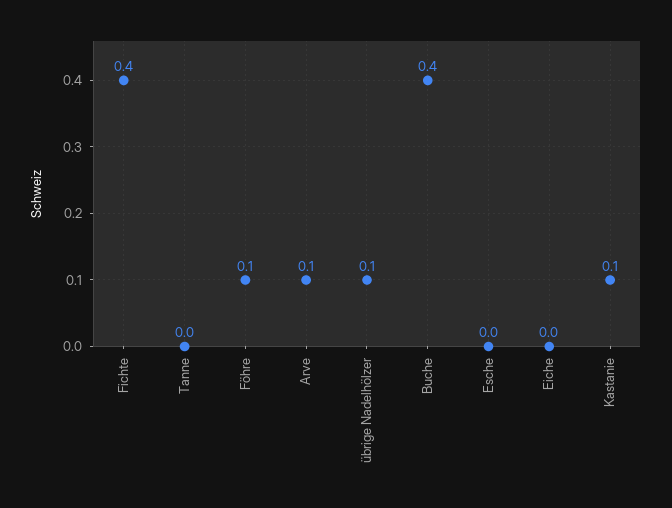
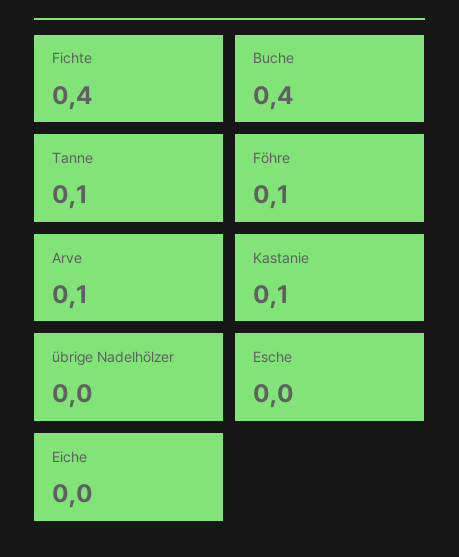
  {
    "Fichte": 0.4,
-   "Tanne": 0,
+   "Tanne": 0.1,
    "Föhre": 0.1,
    "Arve": 0.1,
-   "übrige Nadelhölzer": 0.1,
+   "übrige Nadelhölzer": 0,
    "Buche": 0.4,
    "Esche": 0,
    "Eiche": 0,
    "Kastanie": 0.1
  }

